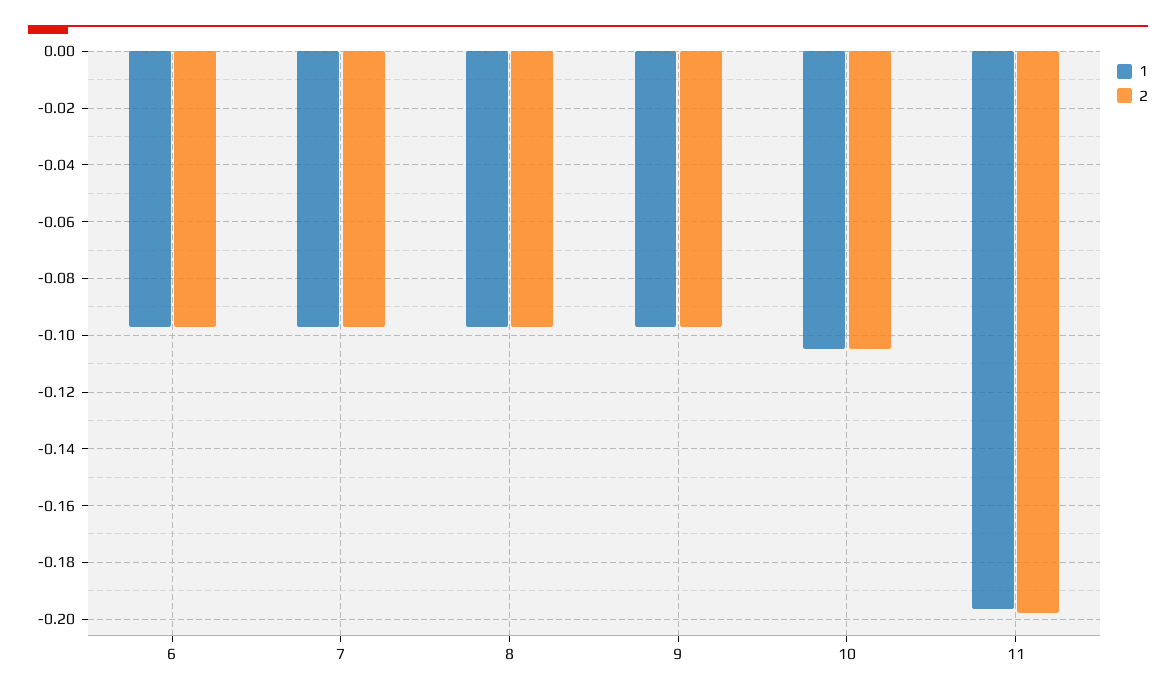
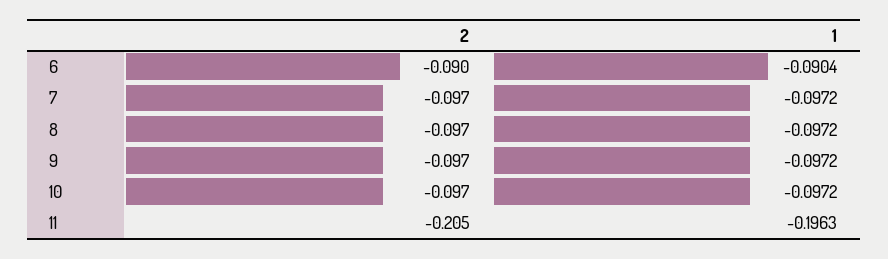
  {
    "1": {
-     "6": -0.0975,
+     "6": -0.0904,
      "7": -0.0972,
      "8": -0.0972,
      "9": -0.0972,
-     "10": -0.105,
+     "10": -0.0972,
      "11": -0.1963
    },
    "2": {
-     "6": -0.0975,
+     "6": -0.09,
      "7": -0.097,
      "8": -0.097,
      "9": -0.097,
-     "10": -0.105,
+     "10": -0.097,
-     "11": -0.1975
+     "11": -0.205
    }
  }

